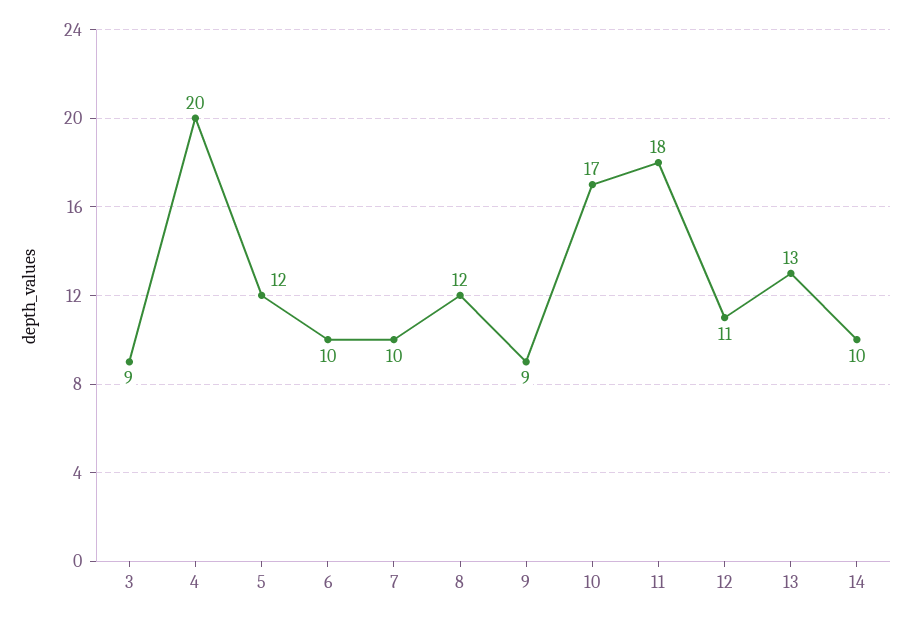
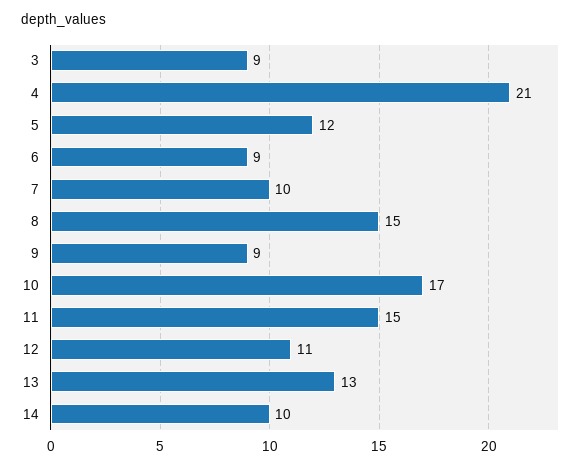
  {
    "3": 9,
-   "4": 20,
+   "4": 21,
    "5": 12,
-   "6": 10,
+   "6": 9,
    "7": 10,
-   "8": 12,
+   "8": 15,
    "9": 9,
    "10": 17,
-   "11": 18,
+   "11": 15,
    "12": 11,
    "13": 13,
    "14": 10
  }

